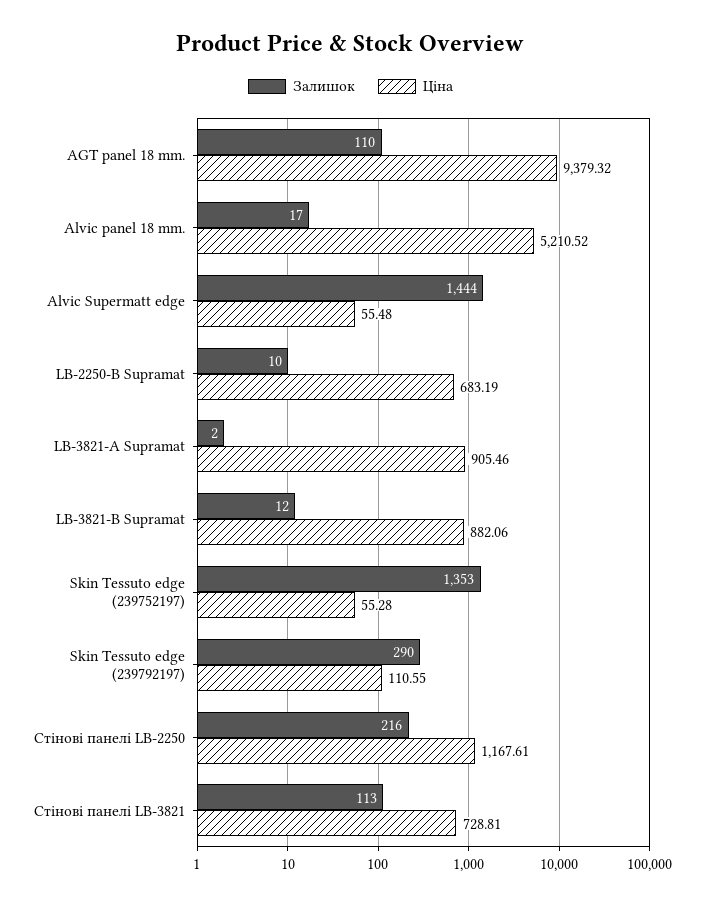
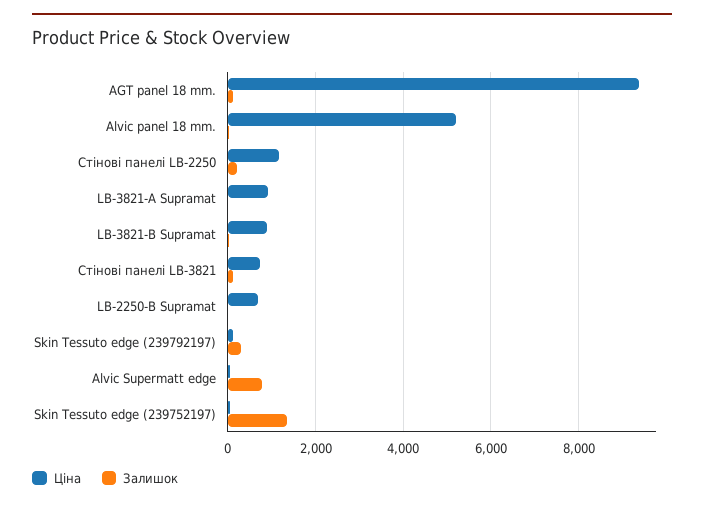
  {
    "Залишок": {
      "AGT panel 18 mm.": 110,
      "Alvic panel 18 mm.": 17,
-     "Alvic Supermatt edge": 1444,
+     "Alvic Supermatt edge": 800,
      "LB-2250-В Supramat": 10,
      "LB-3821-А Supramat": 2,
      "LB-3821-В Supramat": 12,
      "Skin Tessuto edge (239752197)": 1353,
      "Skin Tessuto edge (239792197)": 290,
      "Стінові панелі LB-2250": 216,
      "Стінові панелі LB-3821": 113
    },
    "Ціна": {
      "AGT panel 18 mm.": 9379.32,
      "Alvic panel 18 mm.": 5210.52,
      "Alvic Supermatt edge": 55.48,
      "LB-2250-В Supramat": 683.19,
      "LB-3821-А Supramat": 905.46,
      "LB-3821-В Supramat": 882.06,
      "Skin Tessuto edge (239752197)": 55.28,
      "Skin Tessuto edge (239792197)": 110.55,
      "Стінові панелі LB-2250": 1167.61,
      "Стінові панелі LB-3821": 728.81
    }
  }

